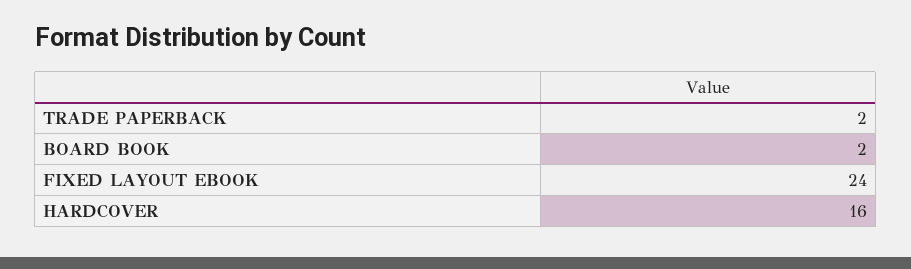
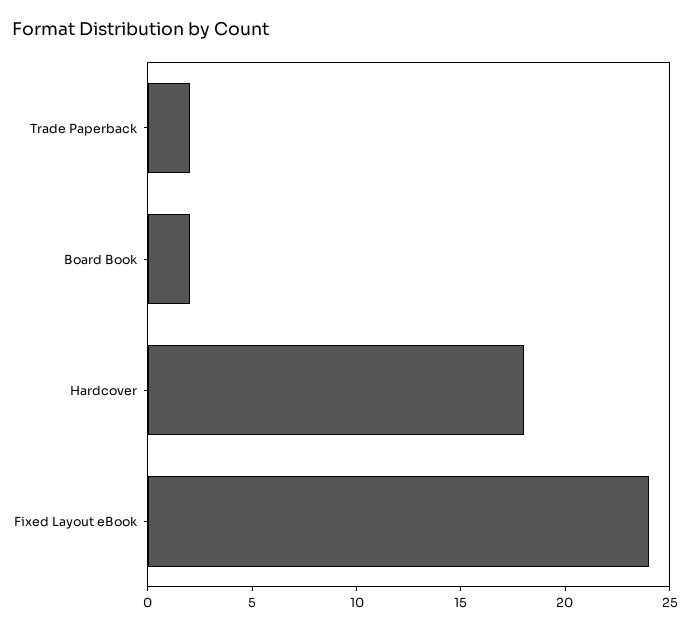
  {
    "TRADE PAPERBACK": 2,
    "BOARD BOOK": 2,
    "FIXED LAYOUT EBOOK": 24,
-   "HARDCOVER": 16
+   "HARDCOVER": 18
  }

